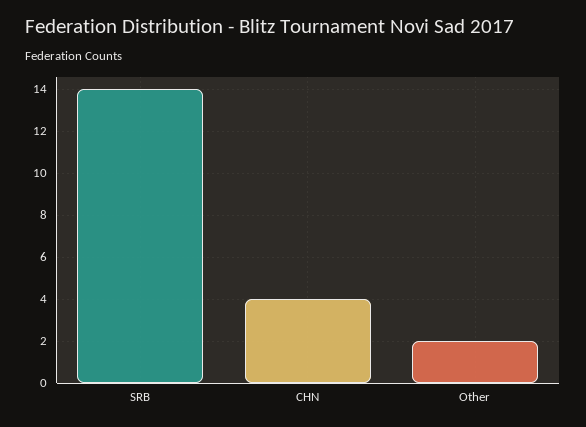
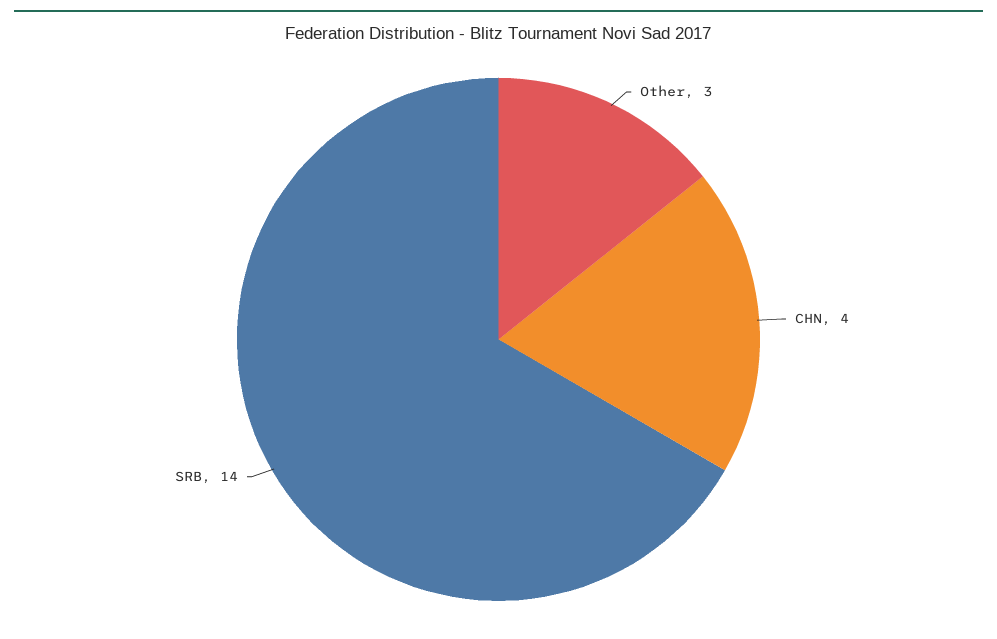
  {
    "SRB": 14,
    "CHN": 4,
-   "Other": 2
+   "Other": 3
  }

